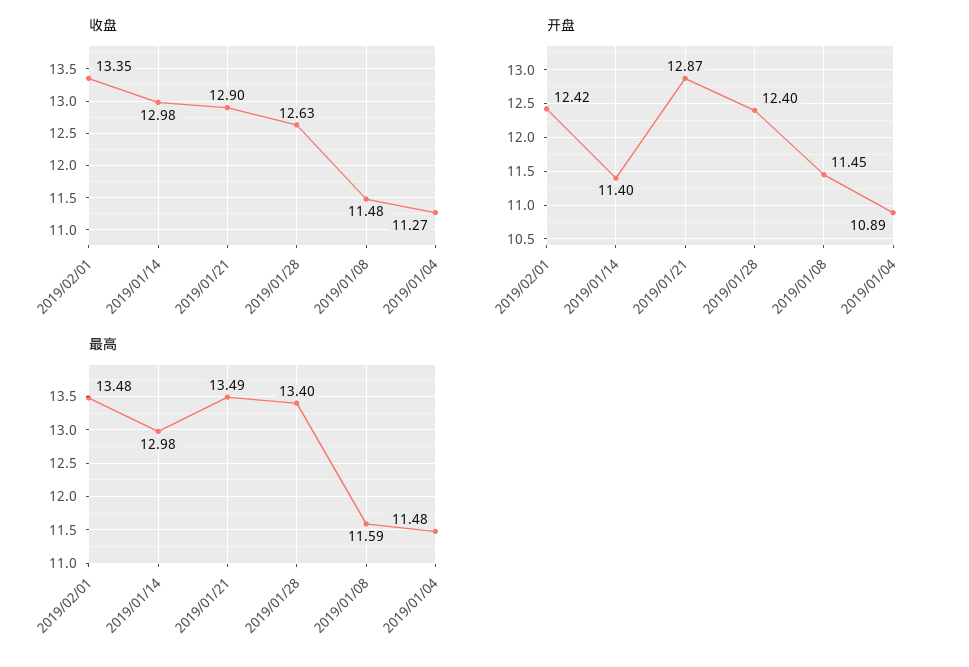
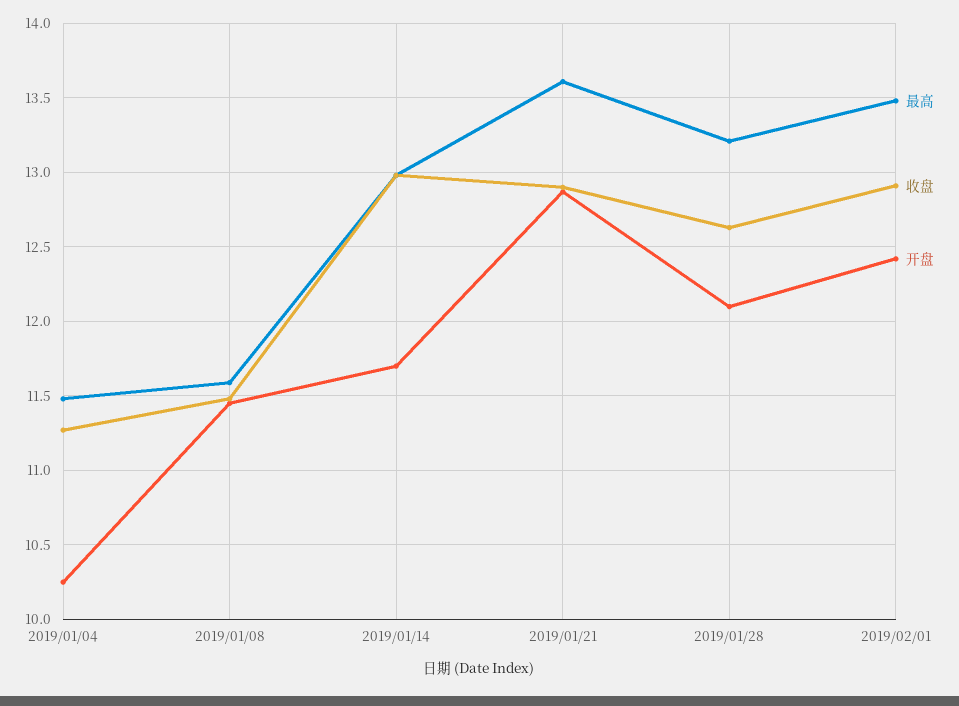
  {
    "收盘": {
-     "2019/02/01": 13.35,
+     "2019/02/01": 12.9,
      "2019/01/14": 12.98,
      "2019/01/21": 12.9,
      "2019/01/28": 12.63,
      "2019/01/08": 11.48,
      "2019/01/04": 11.27
    },
    "开盘": {
      "2019/02/01": 12.42,
-     "2019/01/14": 11.4,
+     "2019/01/14": 11.7,
      "2019/01/21": 12.87,
-     "2019/01/28": 12.4,
+     "2019/01/28": 12.1,
      "2019/01/08": 11.45,
-     "2019/01/04": 10.89
+     "2019/01/04": 10.25
    },
    "最高": {
      "2019/02/01": 13.48,
      "2019/01/14": 12.98,
-     "2019/01/21": 13.49,
+     "2019/01/21": 13.6,
-     "2019/01/28": 13.4,
+     "2019/01/28": 13.2,
      "2019/01/08": 11.59,
      "2019/01/04": 11.48
    }
  }

